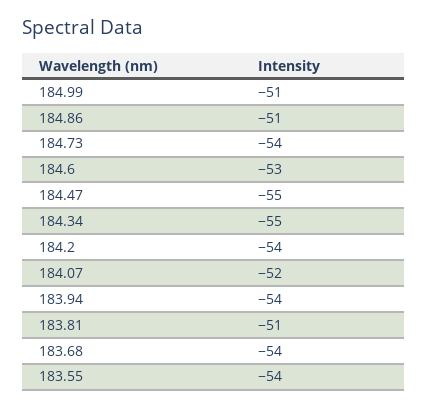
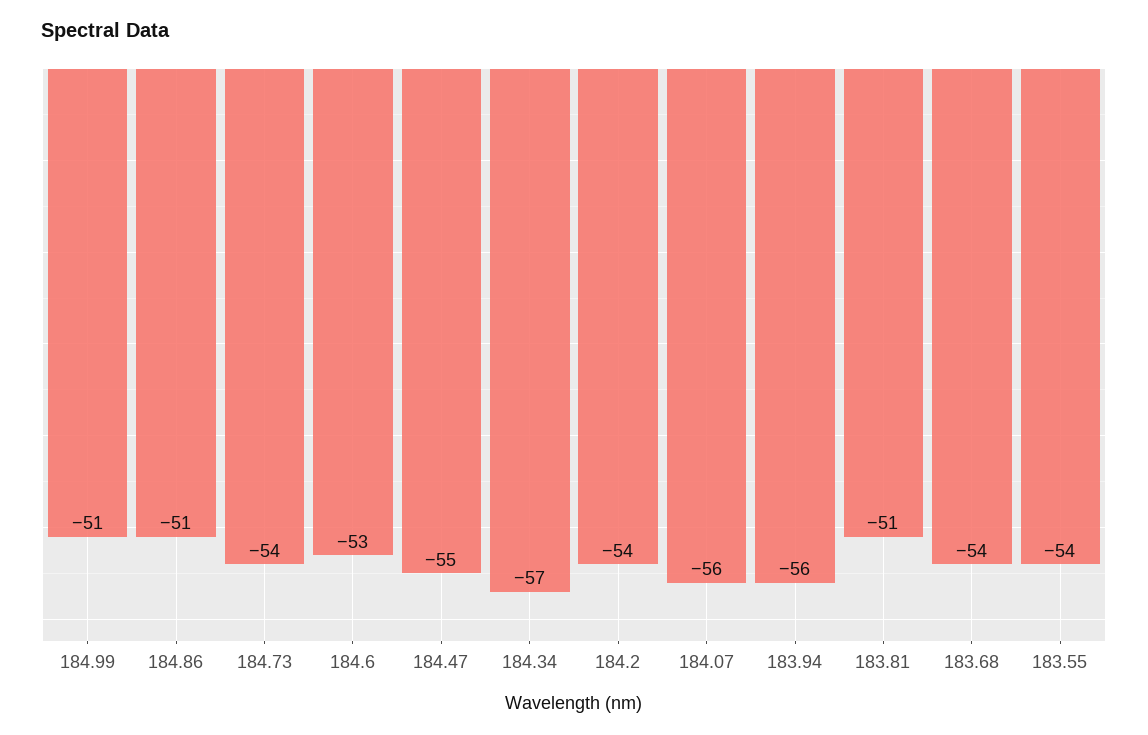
  {
    "184.99": -51,
    "184.86": -51,
    "184.73": -54,
    "184.6": -53,
    "184.47": -55,
-   "184.34": -55,
+   "184.34": -57,
    "184.2": -54,
-   "184.07": -52,
+   "184.07": -56,
-   "183.94": -54,
+   "183.94": -56,
    "183.81": -51,
    "183.68": -54,
    "183.55": -54
  }

